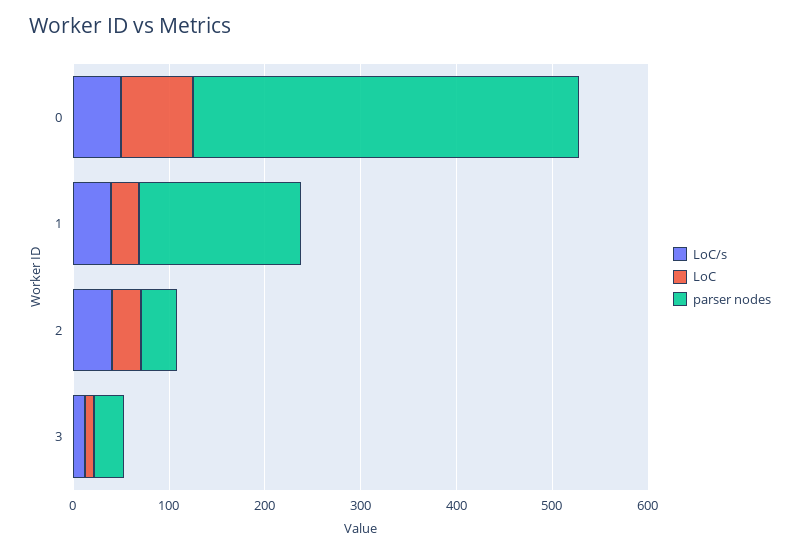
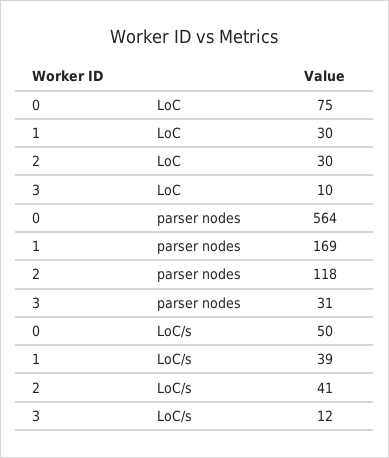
  {
    "LoC/s": {
      "0": 50,
      "1": 39,
      "2": 41,
      "3": 12
    },
    "LoC": {
      "0": 75,
      "1": 30,
      "2": 30,
      "3": 10
    },
    "parser nodes": {
-     "0": 400,
+     "0": 564,
      "1": 169,
-     "2": 40,
+     "2": 118,
      "3": 31
    }
  }

